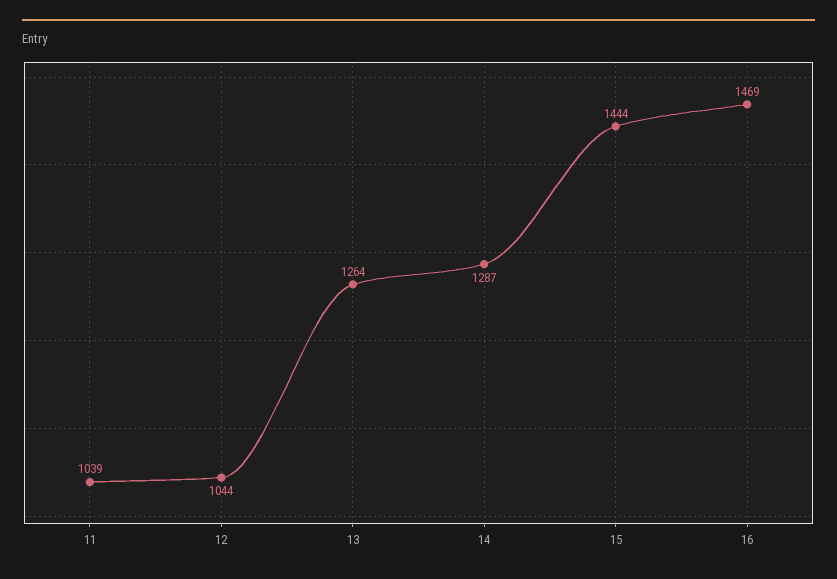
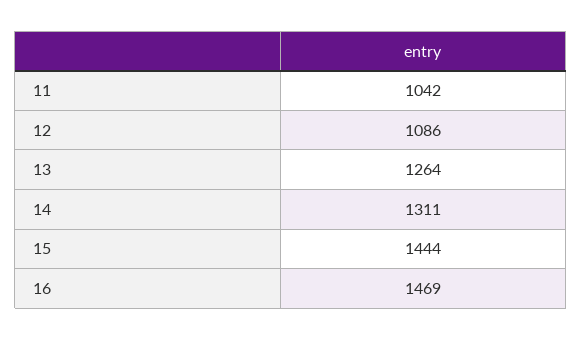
  {
-   "11": 1039,
+   "11": 1042,
-   "12": 1044,
+   "12": 1086,
    "13": 1264,
-   "14": 1287,
+   "14": 1311,
    "15": 1444,
    "16": 1469
  }

